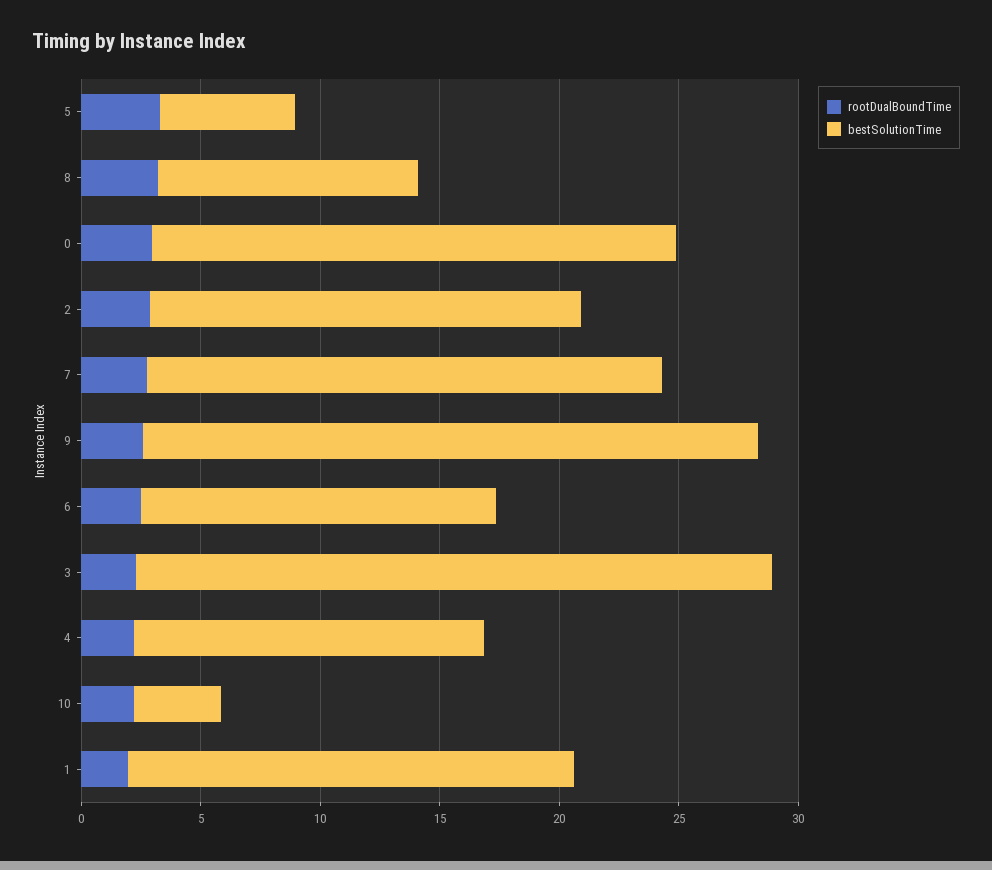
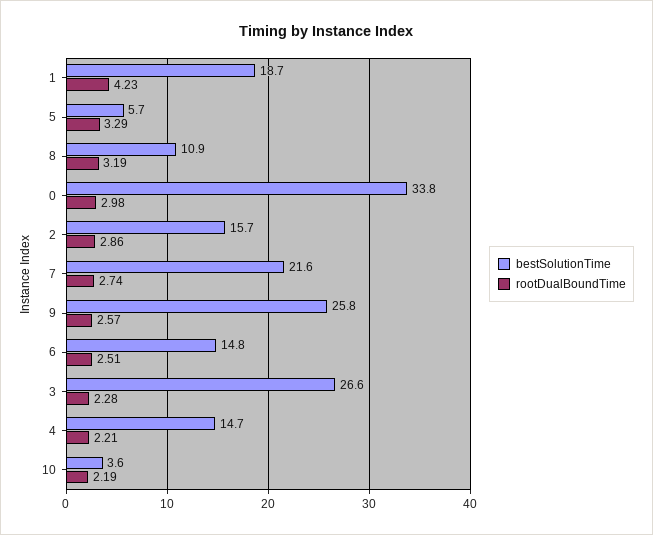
  {
    "rootDualBoundTime": {
      "5": 3.29,
      "8": 3.19,
      "0": 2.98,
      "2": 2.86,
      "7": 2.74,
      "9": 2.57,
      "6": 2.51,
      "3": 2.28,
      "4": 2.21,
      "10": 2.19,
-     "1": 2
+     "1": 4.23
    },
    "bestSolutionTime": {
      "5": 5.7,
      "8": 10.9,
-     "0": 22,
+     "0": 33.8,
-     "2": 18,
+     "2": 15.7,
      "7": 21.6,
      "9": 25.8,
      "6": 14.8,
      "3": 26.6,
      "4": 14.7,
      "10": 3.6,
      "1": 18.7
    }
  }

